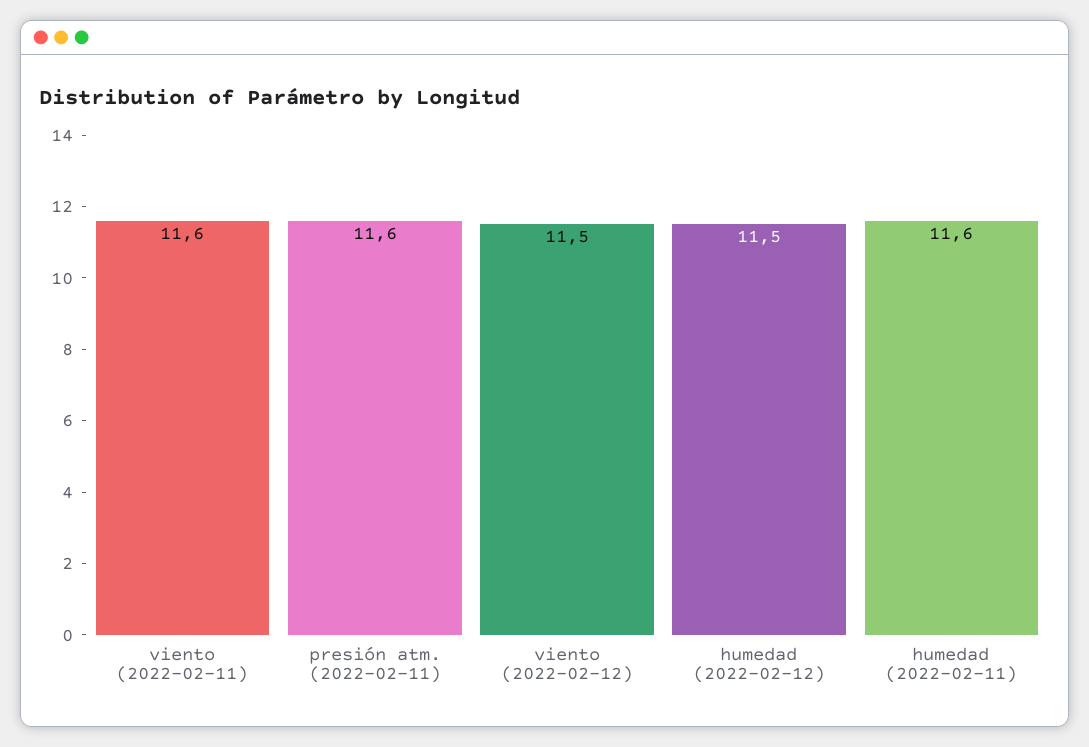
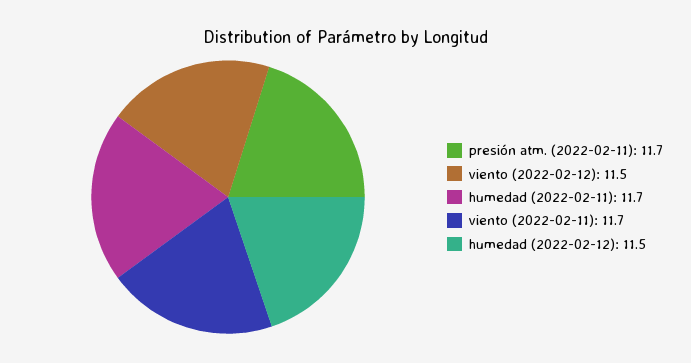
  {
-   "viento (2022-02-11)": 11.6,
+   "viento (2022-02-11)": 11.7,
-   "presión atm. (2022-02-11)": 11.6,
+   "presión atm. (2022-02-11)": 11.7,
    "viento (2022-02-12)": 11.5,
    "humedad (2022-02-12)": 11.5,
-   "humedad (2022-02-11)": 11.6
+   "humedad (2022-02-11)": 11.7
  }

